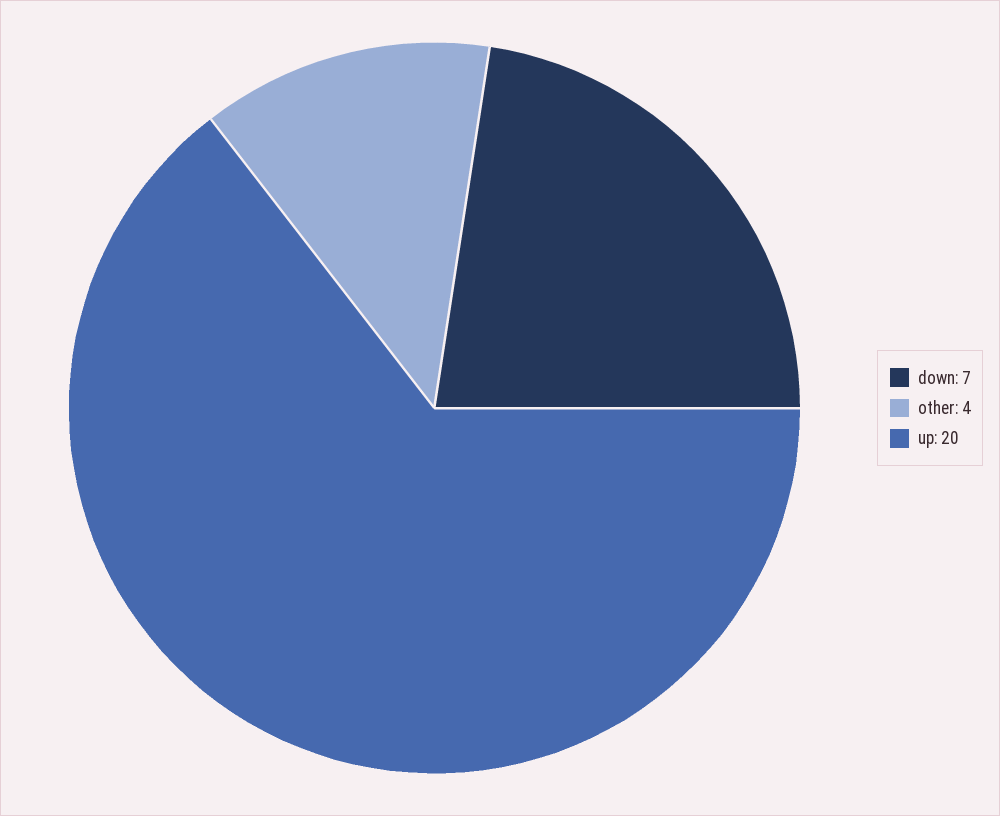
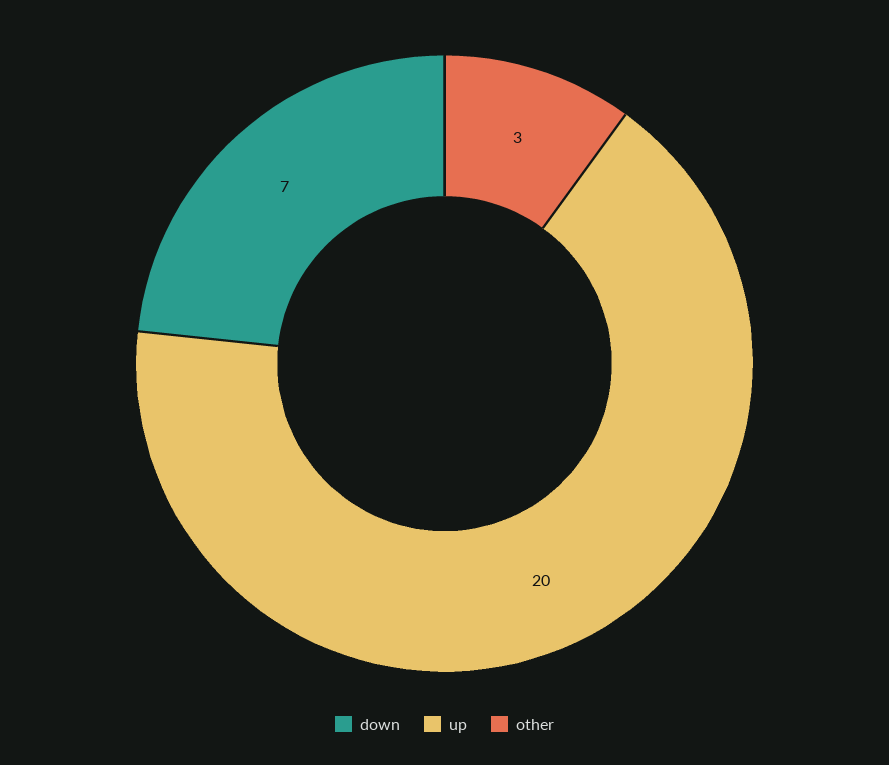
  {
    "down": 7,
-   "other": 4,
+   "other": 3,
    "up": 20
  }

